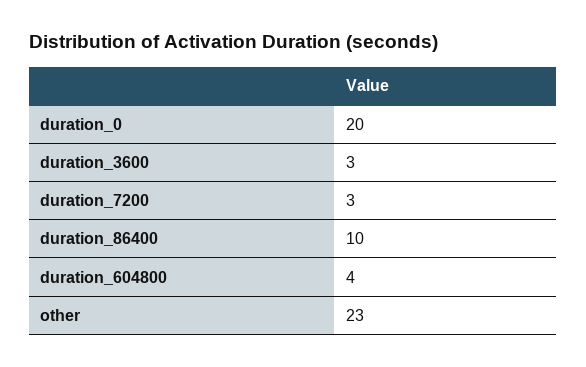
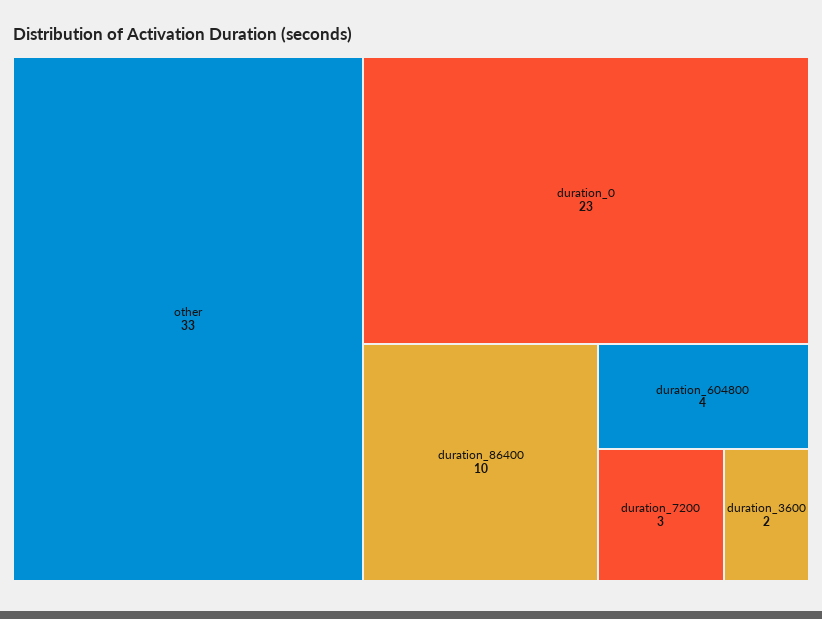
  {
-   "duration_0": 20,
+   "duration_0": 23,
-   "duration_3600": 3,
+   "duration_3600": 2,
    "duration_7200": 3,
    "duration_86400": 10,
    "duration_604800": 4,
-   "other": 23
+   "other": 33
  }

